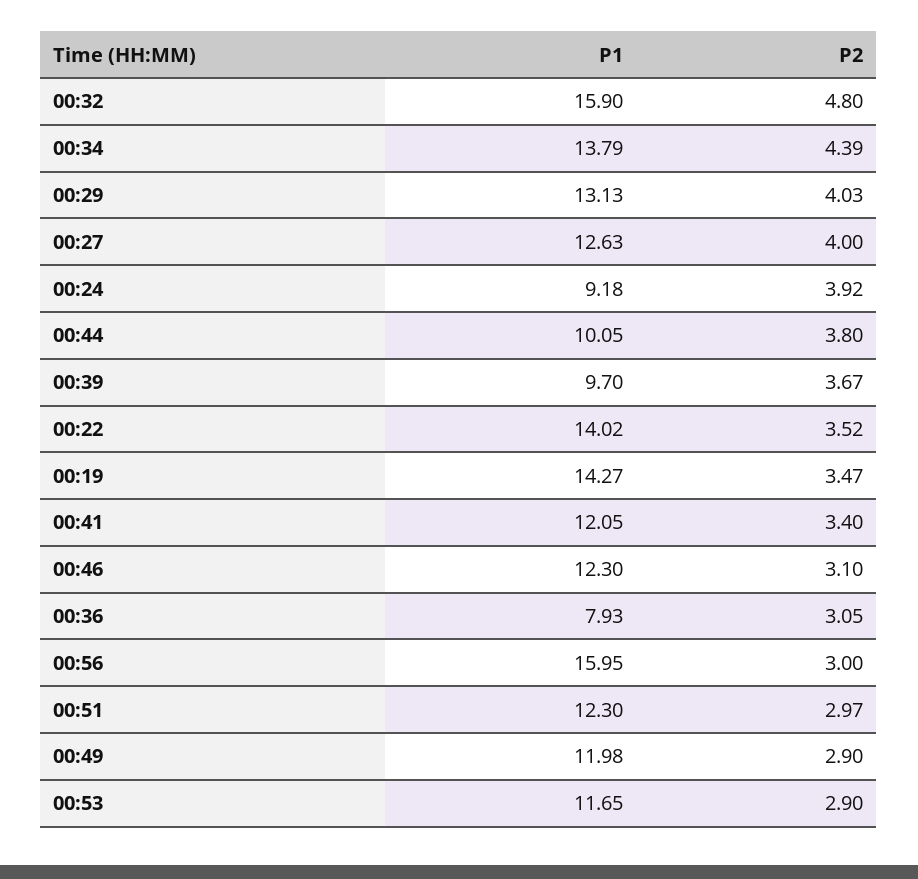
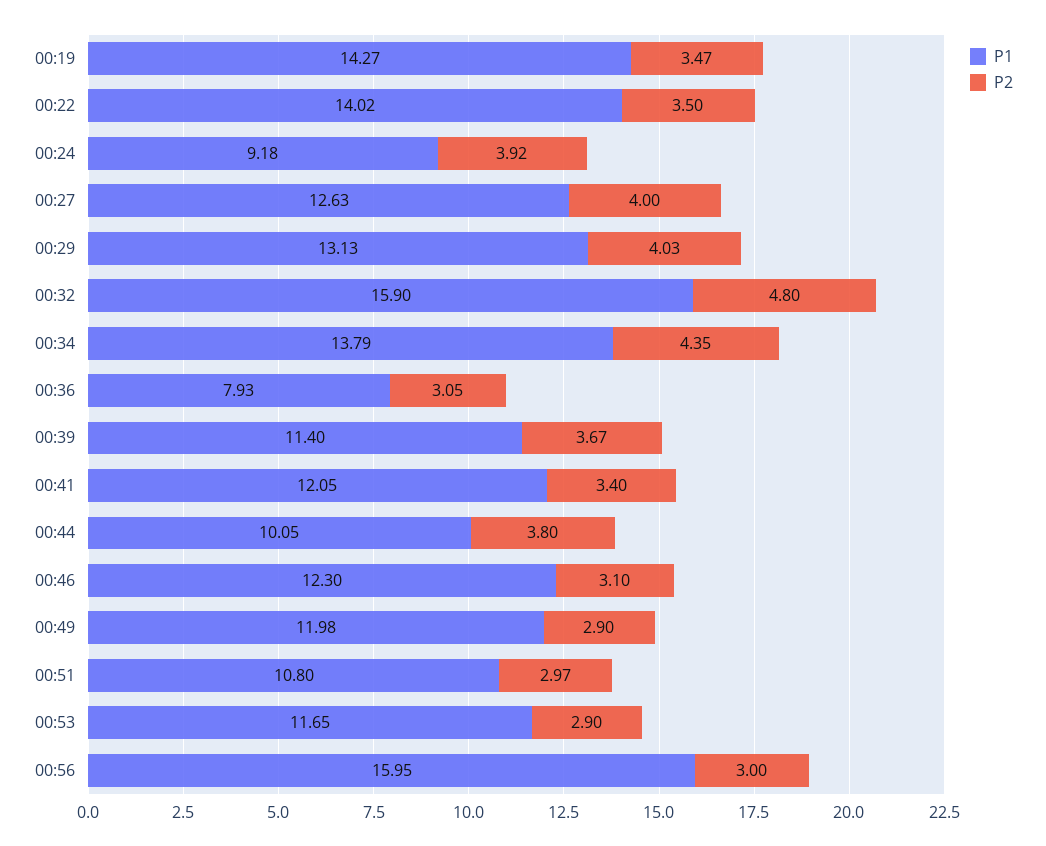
  {
    "P1": {
      "00:32": 15.9,
      "00:34": 13.79,
      "00:29": 13.13,
      "00:27": 12.63,
      "00:24": 9.18,
      "00:44": 10.05,
-     "00:39": 9.7,
+     "00:39": 11.4,
      "00:22": 14.02,
      "00:19": 14.27,
      "00:41": 12.05,
      "00:46": 12.3,
      "00:36": 7.93,
      "00:56": 15.95,
-     "00:51": 12.3,
+     "00:51": 10.8,
      "00:49": 11.98,
      "00:53": 11.65
    },
    "P2": {
      "00:32": 4.8,
-     "00:34": 4.39,
+     "00:34": 4.35,
      "00:29": 4.03,
      "00:27": 4,
      "00:24": 3.92,
      "00:44": 3.8,
      "00:39": 3.67,
-     "00:22": 3.52,
+     "00:22": 3.5,
      "00:19": 3.47,
      "00:41": 3.4,
      "00:46": 3.1,
      "00:36": 3.05,
      "00:56": 3,
      "00:51": 2.97,
      "00:49": 2.9,
      "00:53": 2.9
    }
  }

